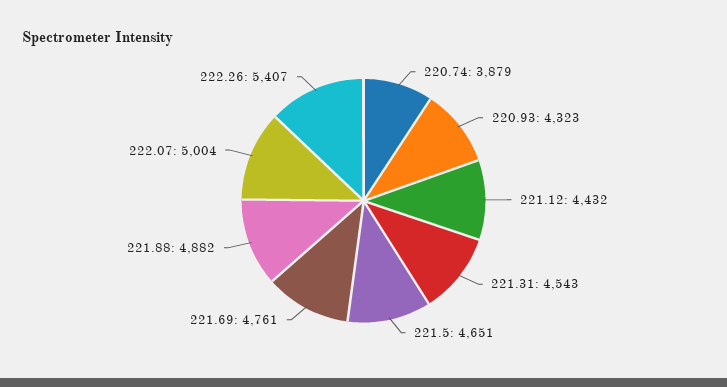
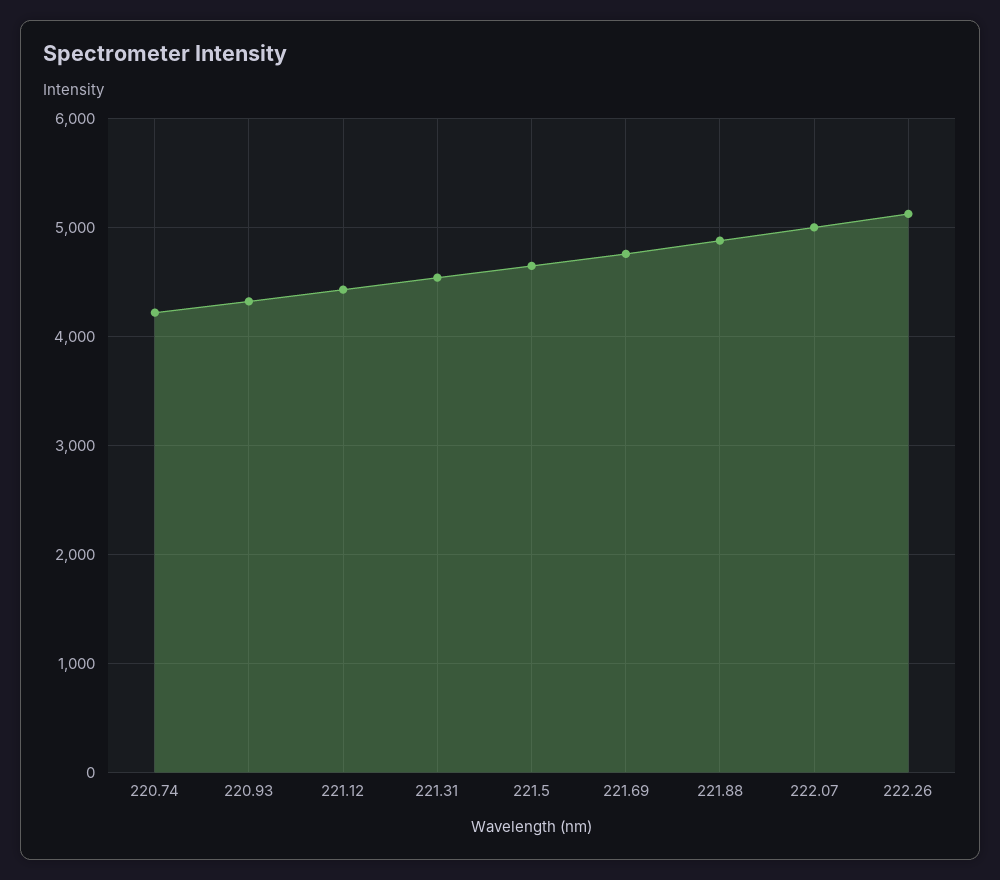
  {
-   "220.74": 3879,
+   "220.74": 4200,
    "220.93": 4323,
    "221.12": 4432,
    "221.31": 4543,
    "221.5": 4651,
    "221.69": 4761,
    "221.88": 4882,
    "222.07": 5004,
-   "222.26": 5407
+   "222.26": 5100
  }

